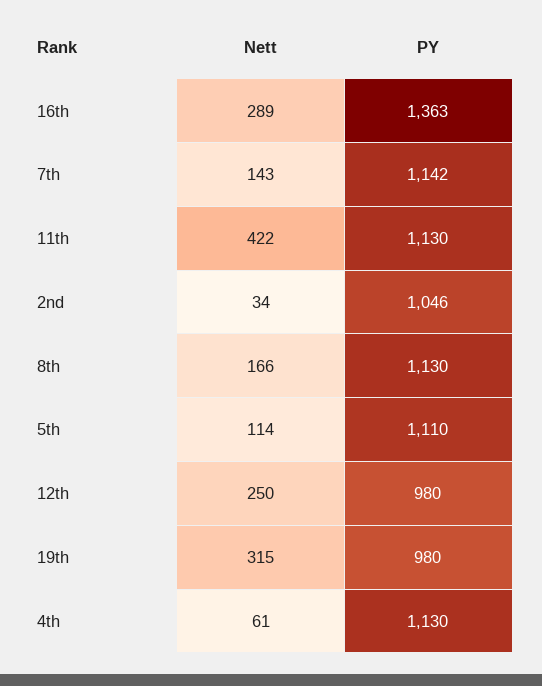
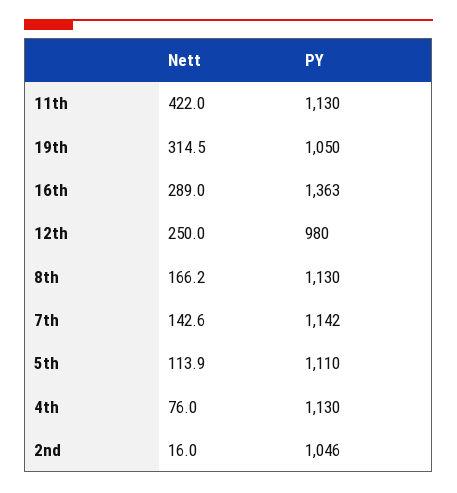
  {
    "Nett": {
      "16th": 289,
      "7th": 142.6,
      "11th": 422,
-     "2nd": 34,
+     "2nd": 16,
      "8th": 166.2,
      "5th": 113.9,
      "12th": 250,
      "19th": 314.5,
-     "4th": 61
+     "4th": 76
    },
    "PY": {
      "16th": 1363,
      "7th": 1142,
      "11th": 1130,
      "2nd": 1046,
      "8th": 1130,
      "5th": 1110,
      "12th": 980,
-     "19th": 980,
+     "19th": 1050,
      "4th": 1130
    }
  }

